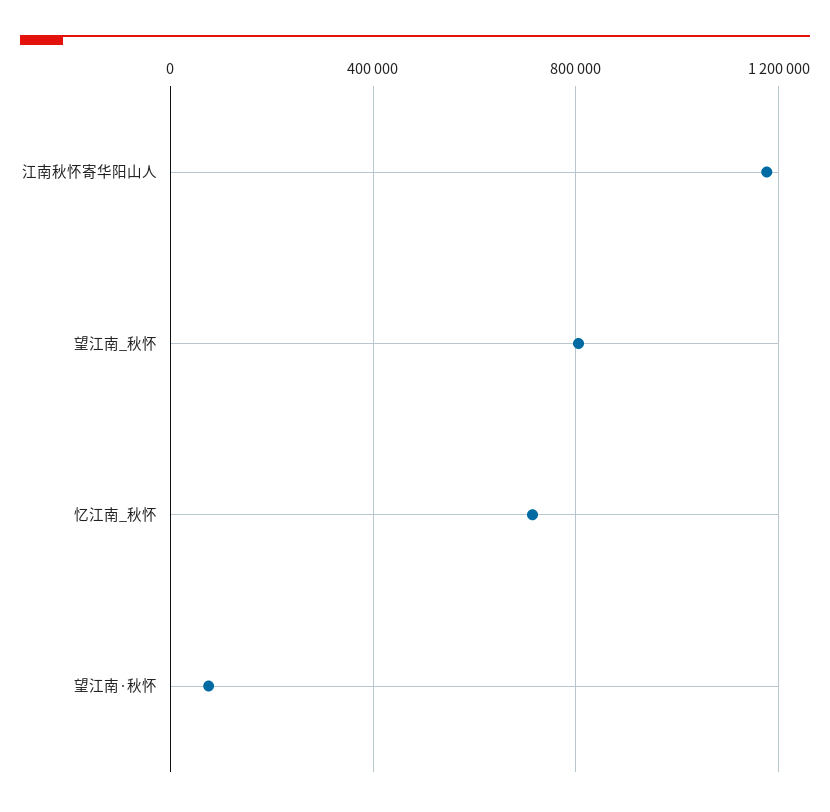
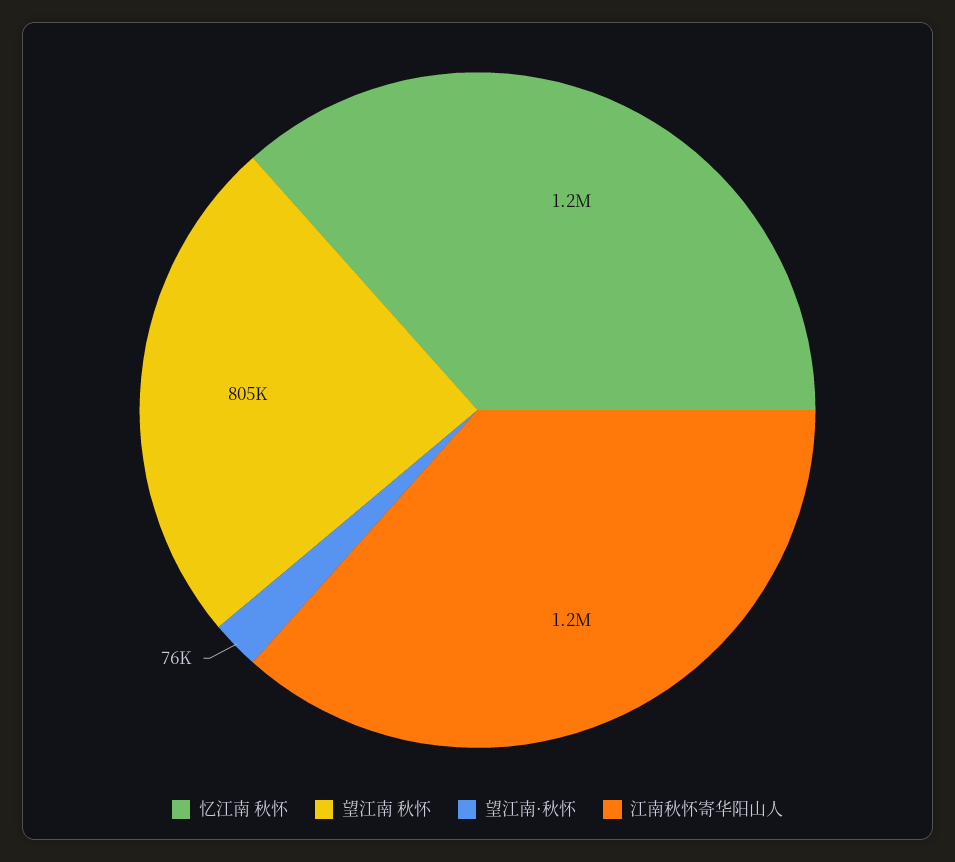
  {
    "江南秋怀寄华阳山人": 1200000,
    "望江南_秋怀": 805000,
-   "忆江南_秋怀": 700000,
+   "忆江南_秋怀": 1200000,
    "望江南·秋怀": 76000
  }

